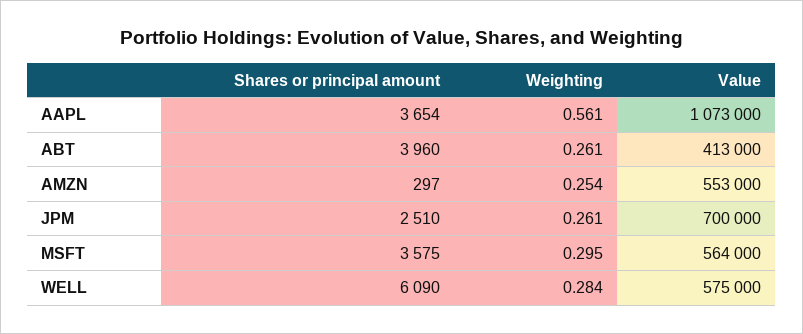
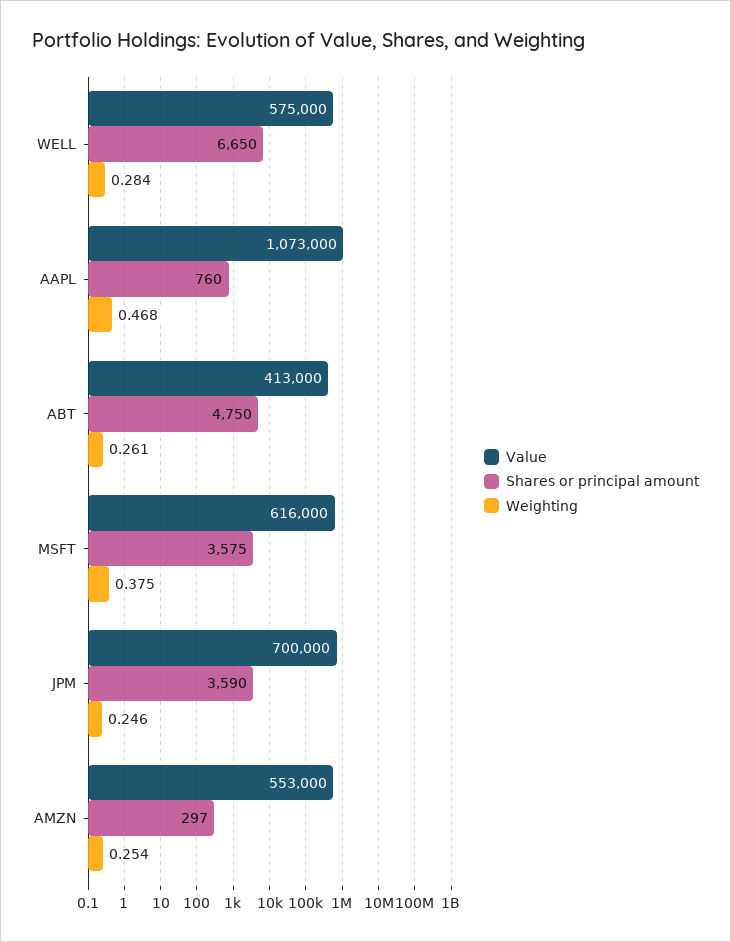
  {
    "Shares or principal amount": {
-     "AAPL": 3654,
+     "AAPL": 760,
-     "ABT": 3960,
+     "ABT": 4750,
      "AMZN": 297,
-     "JPM": 2510,
+     "JPM": 3590,
      "MSFT": 3575,
-     "WELL": 6090
+     "WELL": 6650
    },
    "Weighting": {
-     "AAPL": 0.561,
+     "AAPL": 0.468,
      "ABT": 0.261,
      "AMZN": 0.254,
-     "JPM": 0.261,
+     "JPM": 0.246,
-     "MSFT": 0.295,
+     "MSFT": 0.375,
      "WELL": 0.284
    },
    "Value": {
      "AAPL": 1073000,
      "ABT": 413000,
      "AMZN": 553000,
      "JPM": 700000,
-     "MSFT": 564000,
+     "MSFT": 616000,
      "WELL": 575000
    }
  }

